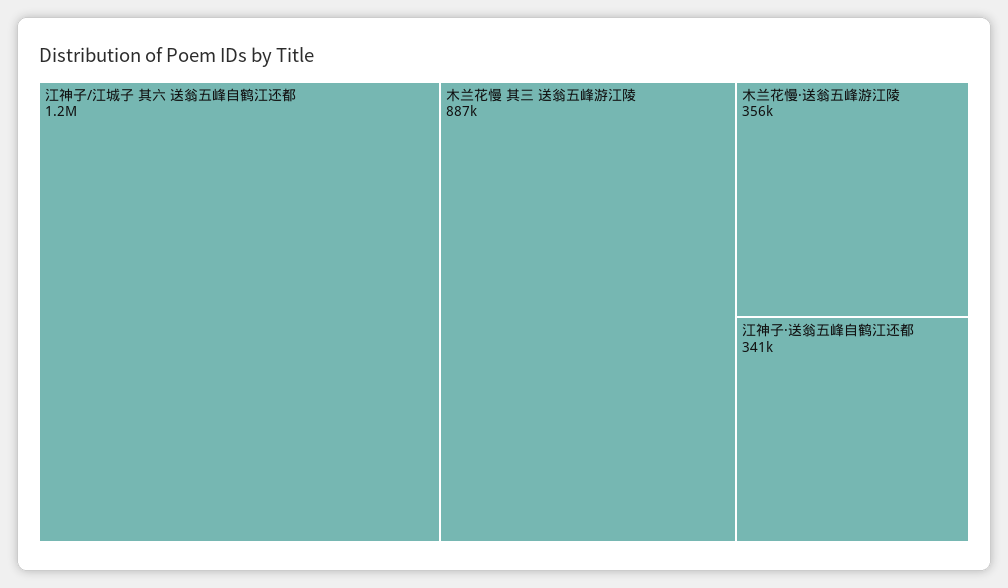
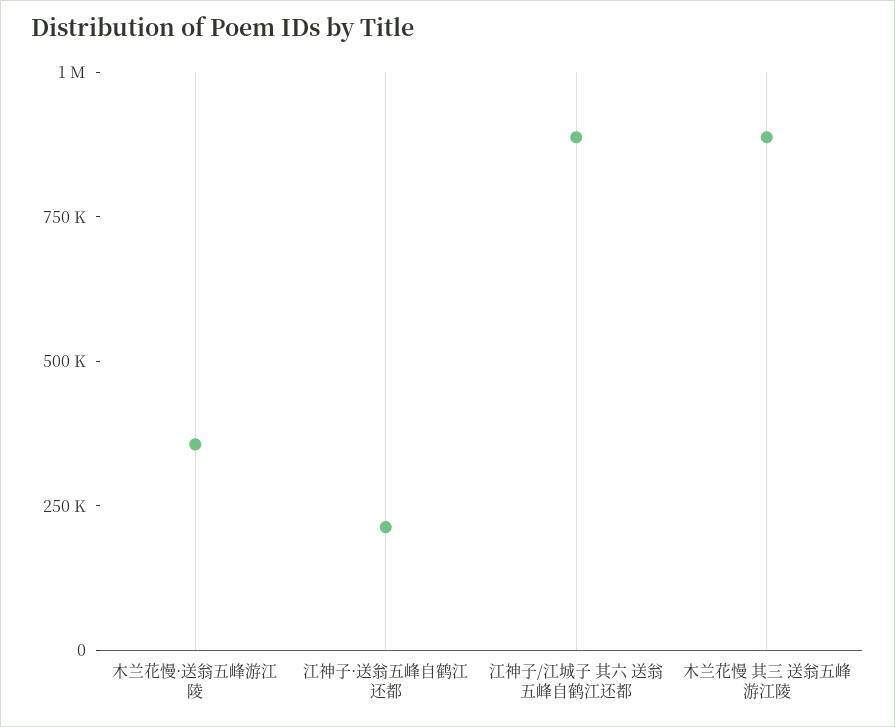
  {
-   "江神子/江城子 其六 送翁五峰自鹤江还都": 1200000,
+   "江神子/江城子 其六 送翁五峰自鹤江还都": 900000,
    "木兰花慢 其三 送翁五峰游江陵": 887000,
    "木兰花慢·送翁五峰游江陵": 356000,
-   "江神子·送翁五峰自鹤江还都": 341000
+   "江神子·送翁五峰自鹤江还都": 200000
  }

